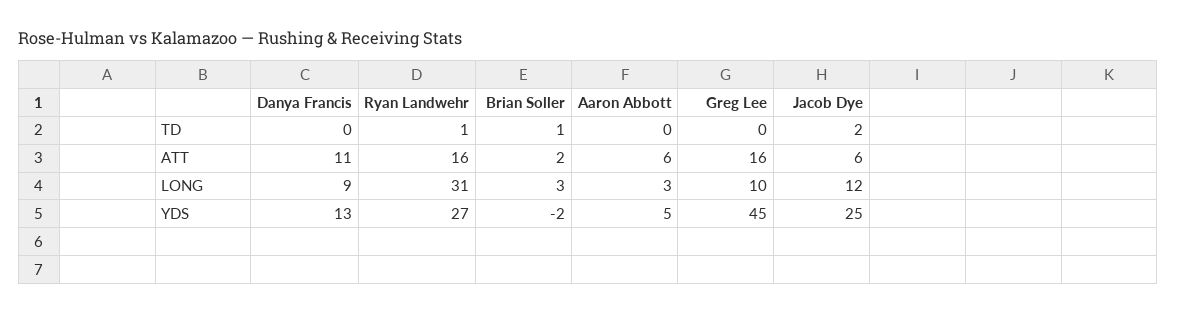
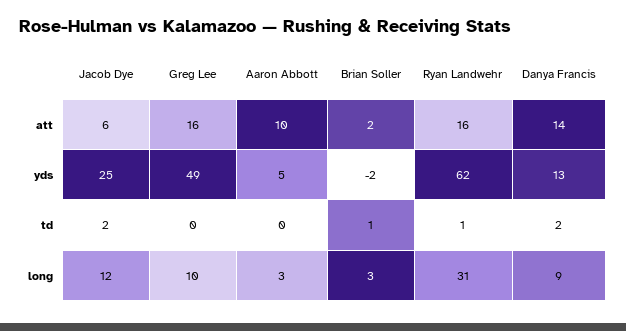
  {
    "Danya Francis": {
-     "TD": 0,
+     "TD": 2,
-     "ATT": 11,
+     "ATT": 14,
      "LONG": 9,
      "YDS": 13
    },
    "Ryan Landwehr": {
      "TD": 1,
      "ATT": 16,
      "LONG": 31,
-     "YDS": 27
+     "YDS": 62
    },
    "Brian Soller": {
      "TD": 1,
      "ATT": 2,
      "LONG": 3,
      "YDS": -2
    },
    "Aaron Abbott": {
      "TD": 0,
-     "ATT": 6,
+     "ATT": 10,
      "LONG": 3,
      "YDS": 5
    },
    "Greg Lee": {
      "TD": 0,
      "ATT": 16,
      "LONG": 10,
-     "YDS": 45
+     "YDS": 49
    },
    "Jacob Dye": {
      "TD": 2,
      "ATT": 6,
      "LONG": 12,
      "YDS": 25
    }
  }

